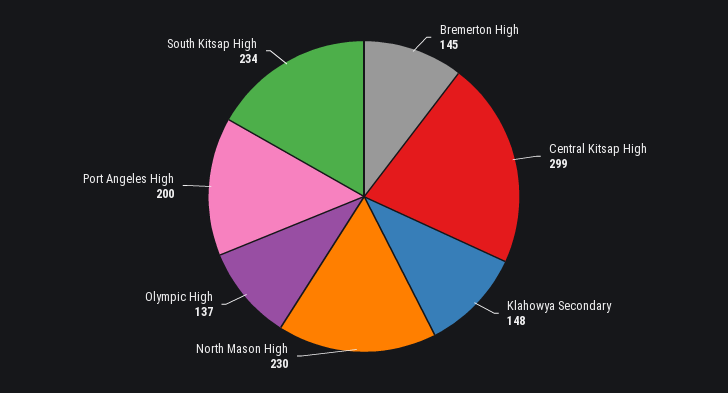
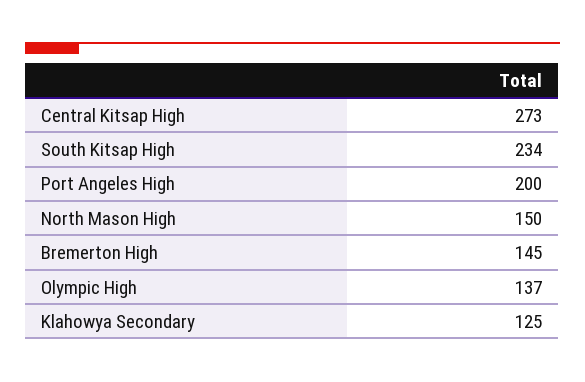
  {
    "Bremerton High": 145,
-   "Central Kitsap High": 299,
+   "Central Kitsap High": 273,
-   "Klahowya Secondary": 148,
+   "Klahowya Secondary": 125,
-   "North Mason High": 230,
+   "North Mason High": 150,
    "Olympic High": 137,
    "Port Angeles High": 200,
    "South Kitsap High": 234
  }

